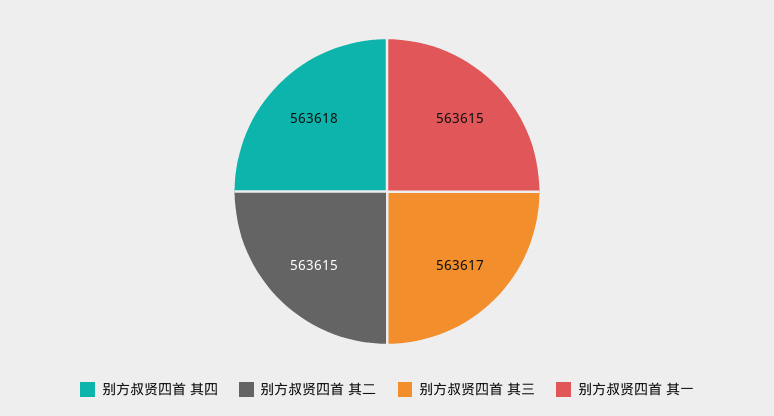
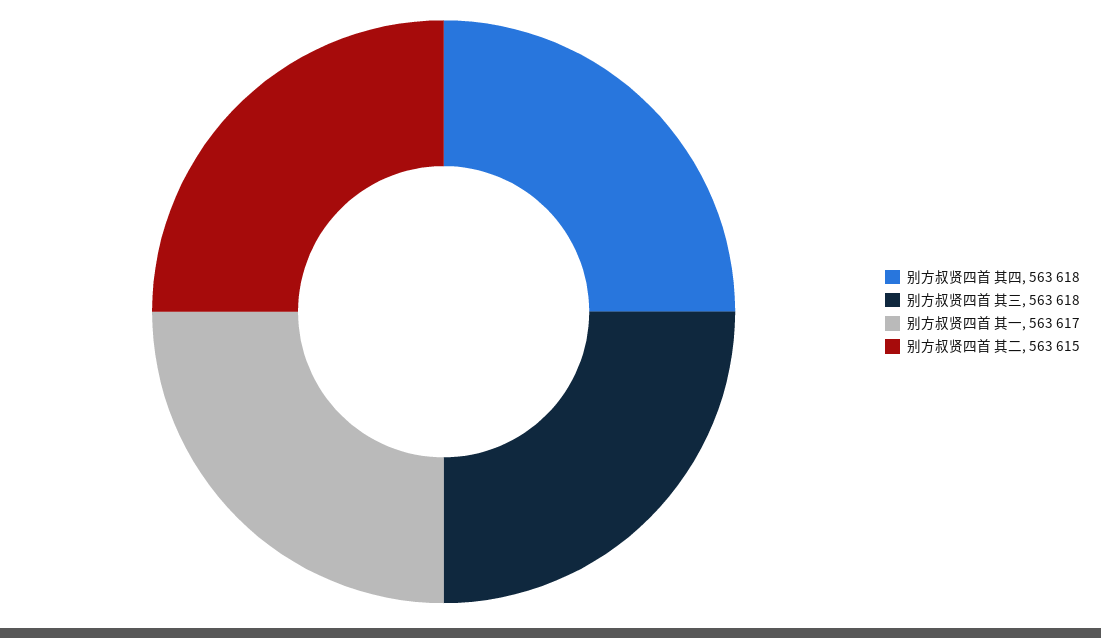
  {
    "别方叔贤四首 其四": 563618,
    "别方叔贤四首 其二": 563615,
-   "别方叔贤四首 其三": 563617,
+   "别方叔贤四首 其三": 563618,
-   "别方叔贤四首 其一": 563615
+   "别方叔贤四首 其一": 563617
  }

